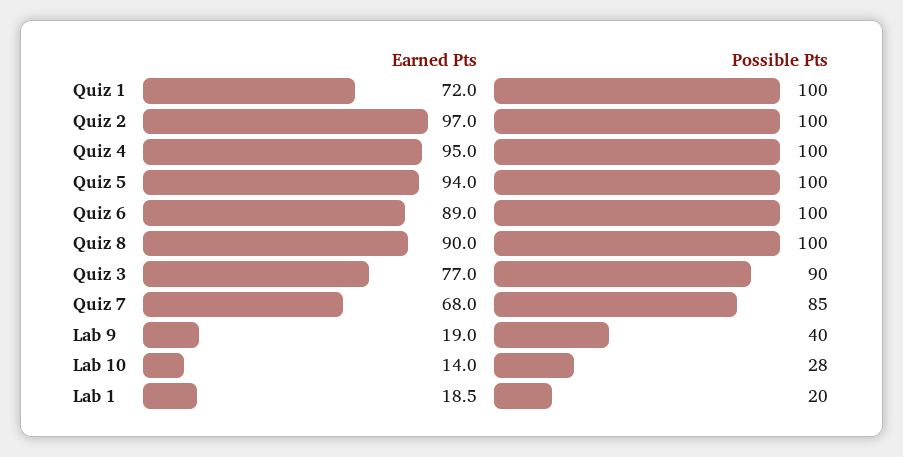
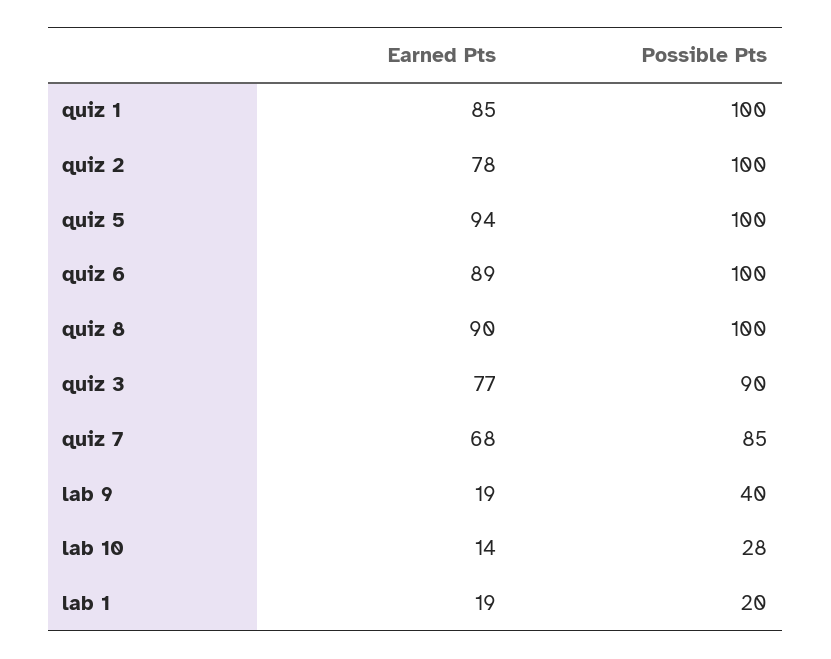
  {
    "Earned Pts": {
-     "Quiz 1": 72,
+     "Quiz 1": 85,
-     "Quiz 2": 97,
+     "Quiz 2": 78,
-     "Quiz 4": 95,
      "Quiz 5": 94,
      "Quiz 6": 89,
      "Quiz 8": 90,
      "Quiz 3": 77,
      "Quiz 7": 68,
      "Lab 9": 19,
      "Lab 10": 14,
      "Lab 1": 18.5
    },
    "Possible Pts": {
      "Quiz 1": 100,
      "Quiz 2": 100,
-     "Quiz 4": 100,
      "Quiz 5": 100,
      "Quiz 6": 100,
      "Quiz 8": 100,
      "Quiz 3": 90,
      "Quiz 7": 85,
      "Lab 9": 40,
      "Lab 10": 28,
      "Lab 1": 20
    }
  }

